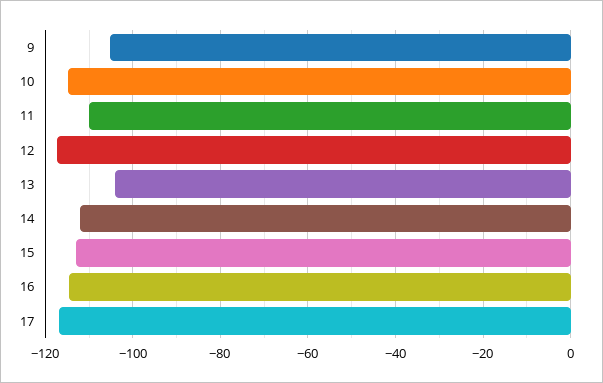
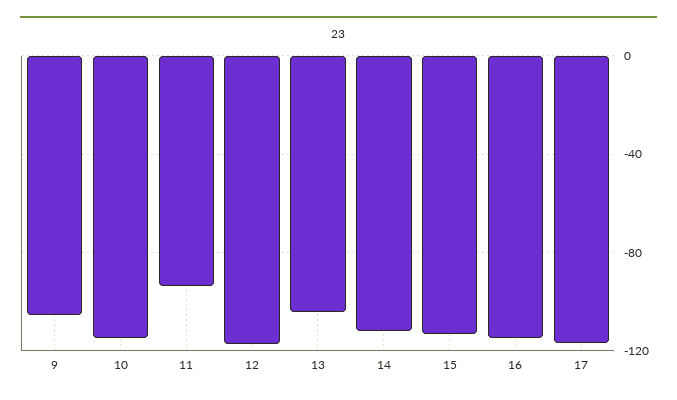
  {
    "9": -106,
    "10": -114,
-   "11": -110,
+   "11": -95,
    "12": -118,
    "13": -104,
    "14": -112,
    "15": -114,
    "16": -114,
    "17": -116
  }

